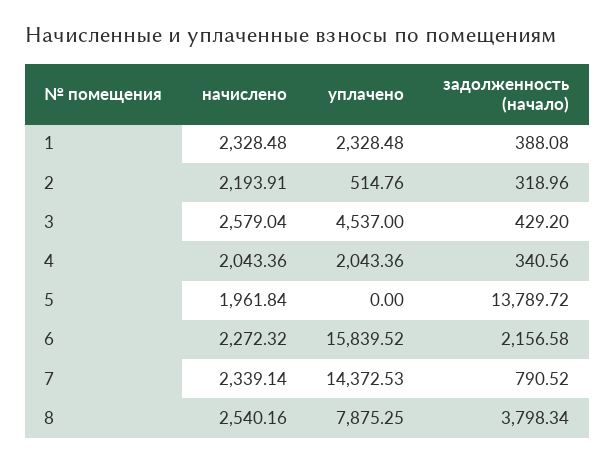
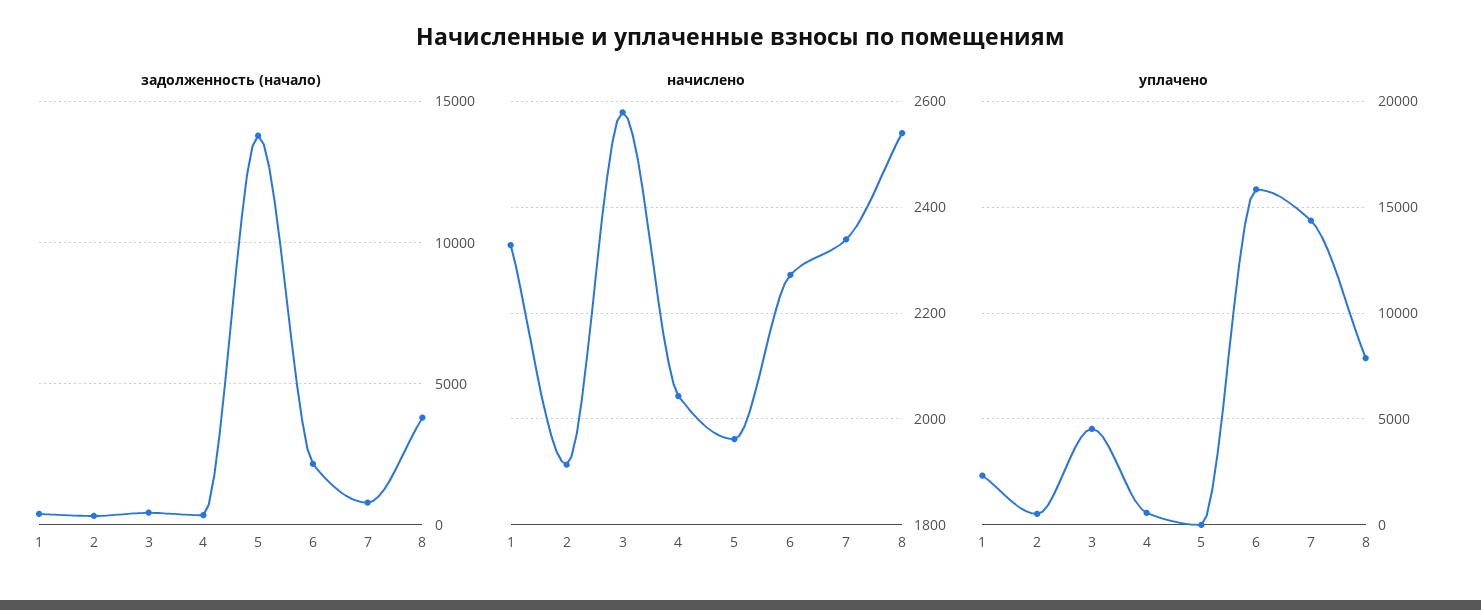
  {
    "начислено": {
      "1": 2328.48,
-     "2": 2193.91,
+     "2": 1920,
      "3": 2579.04,
      "4": 2043.36,
      "5": 1961.84,
      "6": 2272.32,
      "7": 2339.14,
      "8": 2540.16
    },
    "уплачено": {
      "1": 2328.48,
      "2": 514.76,
      "3": 4537,
-     "4": 2043.36,
+     "4": 500,
      "5": 0,
      "6": 15839.52,
      "7": 14372.53,
      "8": 7875.25
    },
    "задолженность (начало)": {
      "1": 388.08,
      "2": 318.96,
      "3": 429.2,
      "4": 340.56,
      "5": 13789.72,
      "6": 2156.58,
      "7": 790.52,
      "8": 3798.34
    }
  }

